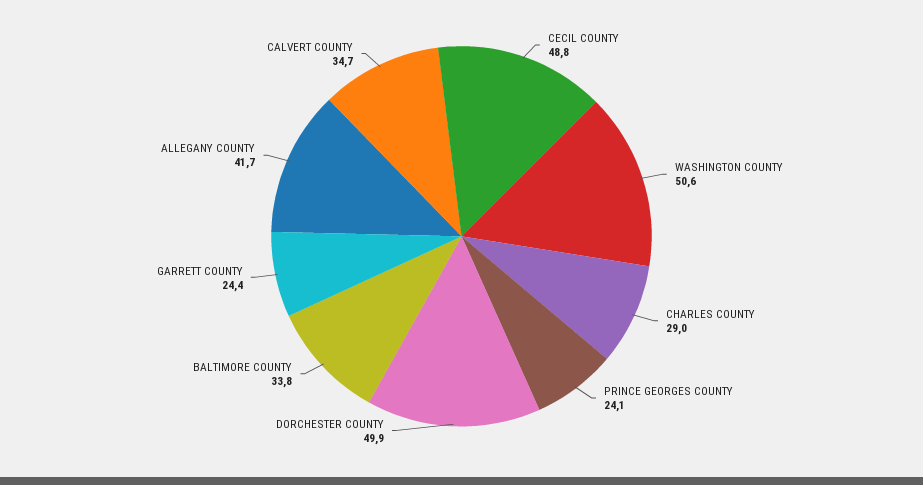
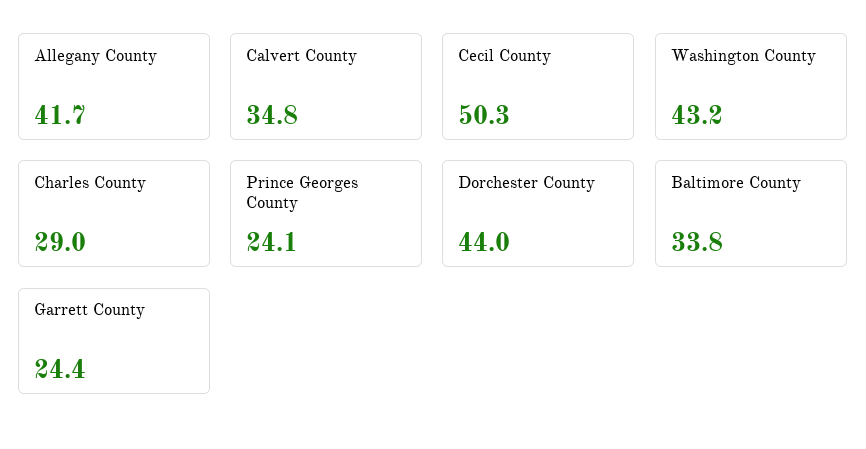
  {
-   "CECIL COUNTY": 48.8,
+   "CECIL COUNTY": 50.3,
-   "WASHINGTON COUNTY": 50.6,
+   "WASHINGTON COUNTY": 43.2,
    "CHARLES COUNTY": 29,
    "PRINCE GEORGES COUNTY": 24.1,
-   "DORCHESTER COUNTY": 49.9,
+   "DORCHESTER COUNTY": 44,
    "BALTIMORE COUNTY": 33.8,
    "GARRETT COUNTY": 24.4,
    "ALLEGANY COUNTY": 41.7,
-   "CALVERT COUNTY": 34.7
+   "CALVERT COUNTY": 34.8
  }

